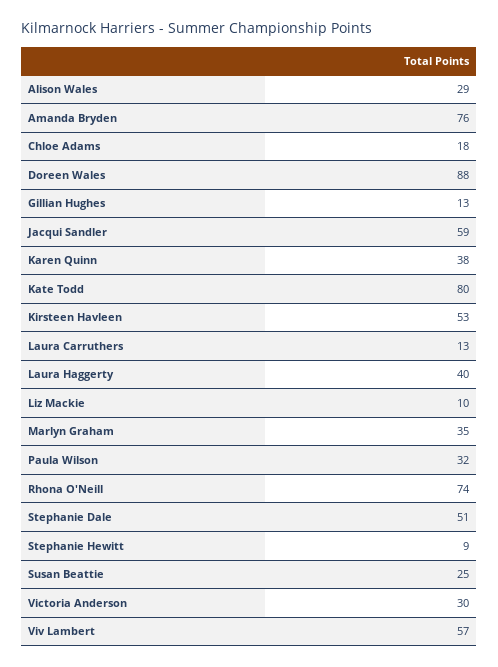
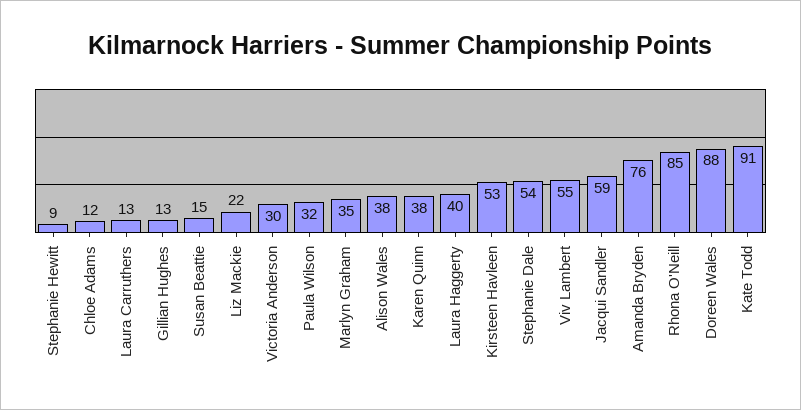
  {
-   "Alison Wales": 29,
+   "Alison Wales": 38,
    "Amanda Bryden": 76,
-   "Chloe Adams": 18,
+   "Chloe Adams": 12,
    "Doreen Wales": 88,
    "Gillian Hughes": 13,
    "Jacqui Sandler": 59,
    "Karen Quinn": 38,
-   "Kate Todd": 80,
+   "Kate Todd": 91,
    "Kirsteen Havleen": 53,
    "Laura Carruthers": 13,
    "Laura Haggerty": 40,
-   "Liz Mackie": 10,
+   "Liz Mackie": 22,
    "Marlyn Graham": 35,
    "Paula Wilson": 32,
-   "Rhona O'Neill": 74,
+   "Rhona O'Neill": 85,
-   "Stephanie Dale": 51,
+   "Stephanie Dale": 54,
    "Stephanie Hewitt": 9,
-   "Susan Beattie": 25,
+   "Susan Beattie": 15,
    "Victoria Anderson": 30,
-   "Viv Lambert": 57
+   "Viv Lambert": 55
  }

